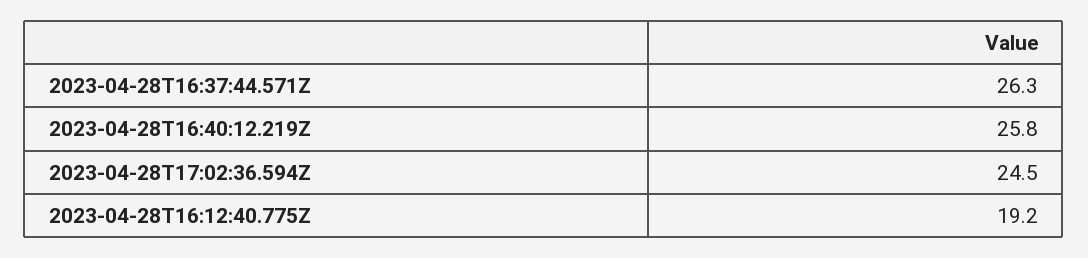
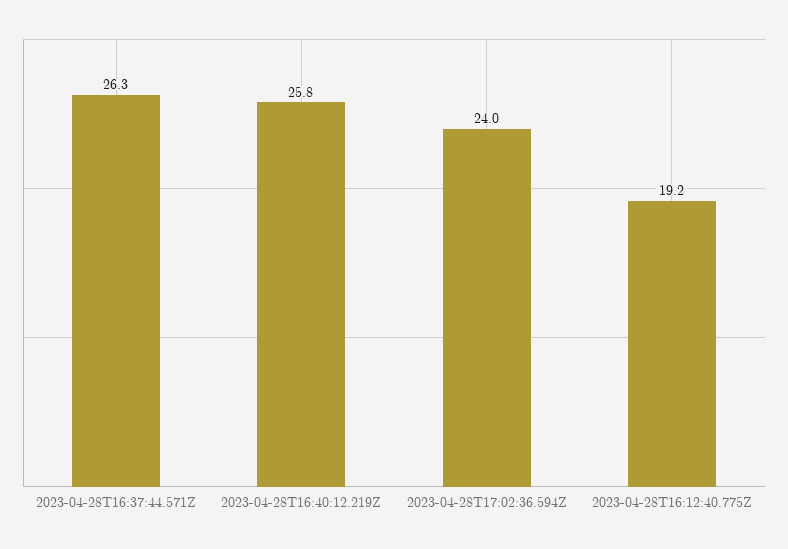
  {
    "2023-04-28T16:37:44.571Z": 26.3,
    "2023-04-28T16:40:12.219Z": 25.8,
-   "2023-04-28T17:02:36.594Z": 24.5,
+   "2023-04-28T17:02:36.594Z": 24,
    "2023-04-28T16:12:40.775Z": 19.2
  }

